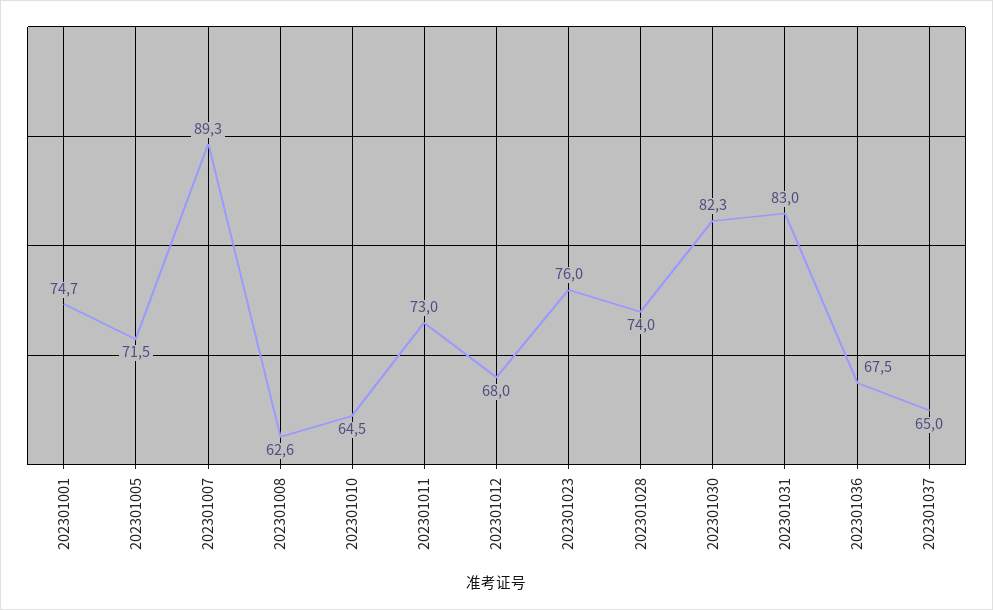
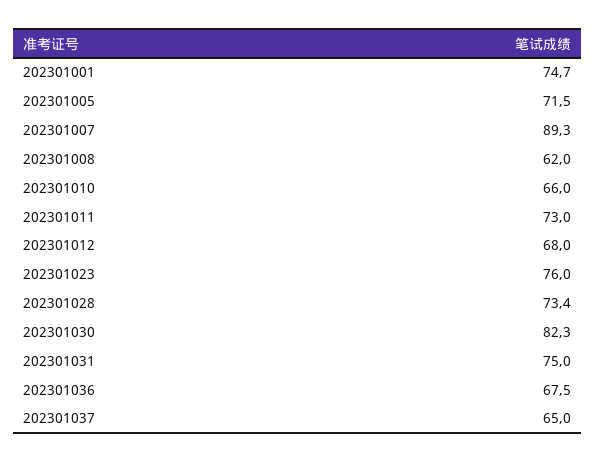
  {
    "202301001": 74.7,
    "202301005": 71.5,
    "202301007": 89.3,
-   "202301008": 62.6,
+   "202301008": 62,
-   "202301010": 64.5,
+   "202301010": 66,
    "202301011": 73,
    "202301012": 68,
    "202301023": 76,
-   "202301028": 74,
+   "202301028": 73.4,
    "202301030": 82.3,
-   "202301031": 83,
+   "202301031": 75,
    "202301036": 67.5,
    "202301037": 65
  }

